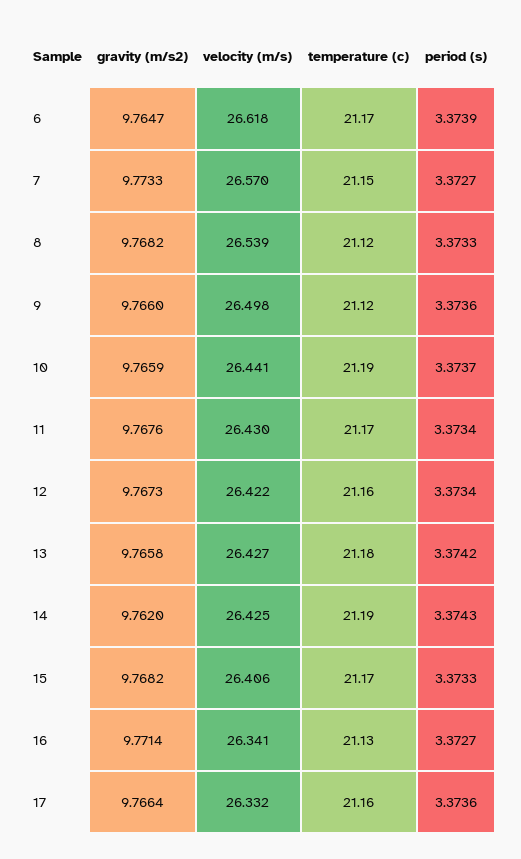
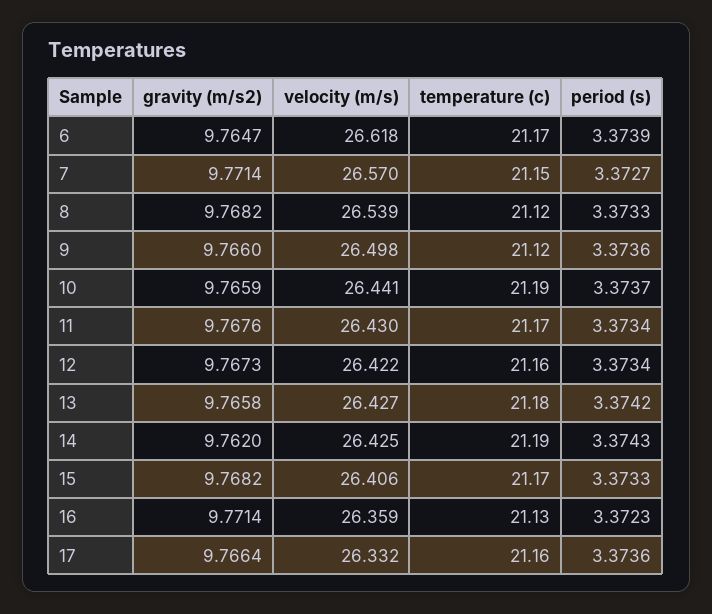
  {
    "gravity (m/s2)": {
      "6": 9.7647,
-     "7": 9.7733,
+     "7": 9.7714,
      "8": 9.7682,
      "9": 9.766,
      "10": 9.7659,
      "11": 9.7676,
      "12": 9.7673,
      "13": 9.7658,
      "14": 9.762,
      "15": 9.7682,
      "16": 9.7714,
      "17": 9.7664
    },
    "velocity (m/s)": {
      "6": 26.618,
      "7": 26.57,
      "8": 26.539,
      "9": 26.498,
      "10": 26.441,
      "11": 26.43,
      "12": 26.422,
      "13": 26.427,
      "14": 26.425,
      "15": 26.406,
-     "16": 26.341,
+     "16": 26.359,
      "17": 26.332
    },
    "temperature (c)": {
      "6": 21.17,
      "7": 21.15,
      "8": 21.12,
      "9": 21.12,
      "10": 21.19,
      "11": 21.17,
      "12": 21.16,
      "13": 21.18,
      "14": 21.19,
      "15": 21.17,
      "16": 21.13,
      "17": 21.16
    },
    "period (s)": {
      "6": 3.3739,
      "7": 3.3727,
      "8": 3.3733,
      "9": 3.3736,
      "10": 3.3737,
      "11": 3.3734,
      "12": 3.3734,
      "13": 3.3742,
      "14": 3.3743,
      "15": 3.3733,
-     "16": 3.3727,
+     "16": 3.3723,
      "17": 3.3736
    }
  }

